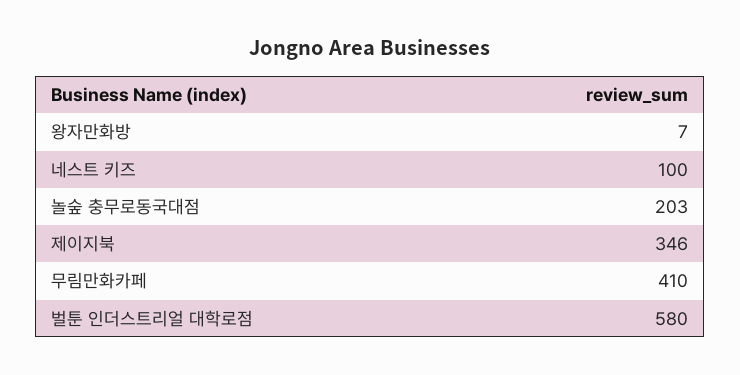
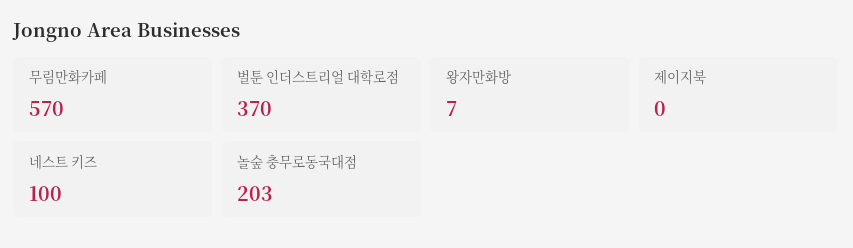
  {
    "왕자만화방": 7,
    "네스트 키즈": 100,
    "놀숲 충무로동국대점": 203,
-   "제이지북": 346,
+   "제이지북": 0,
-   "무림만화카페": 410,
+   "무림만화카페": 570,
-   "벌툰 인더스트리얼 대학로점": 580
+   "벌툰 인더스트리얼 대학로점": 370
  }

